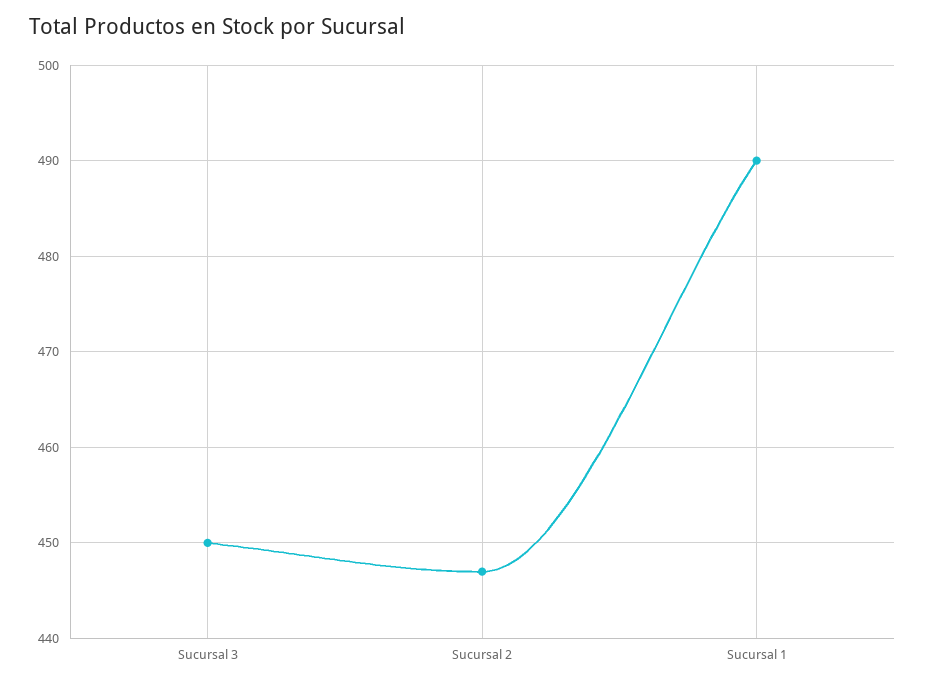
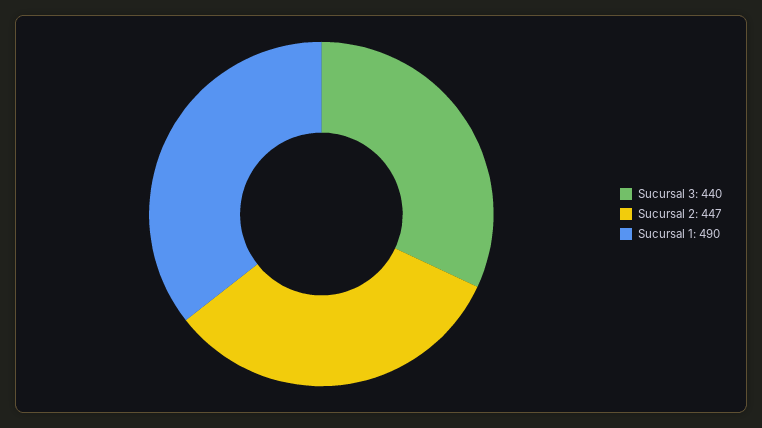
  {
-   "Sucursal 3": 450,
+   "Sucursal 3": 440,
    "Sucursal 2": 447,
    "Sucursal 1": 490
  }

